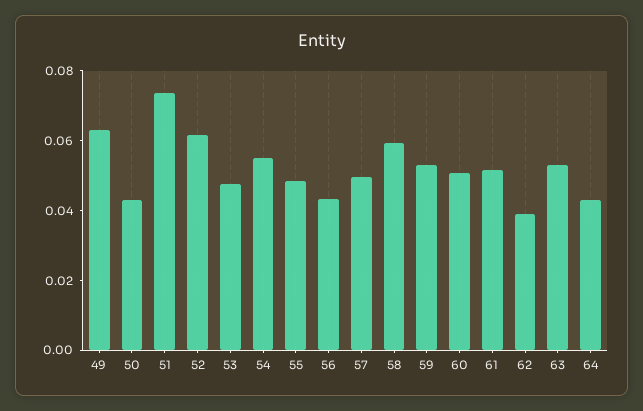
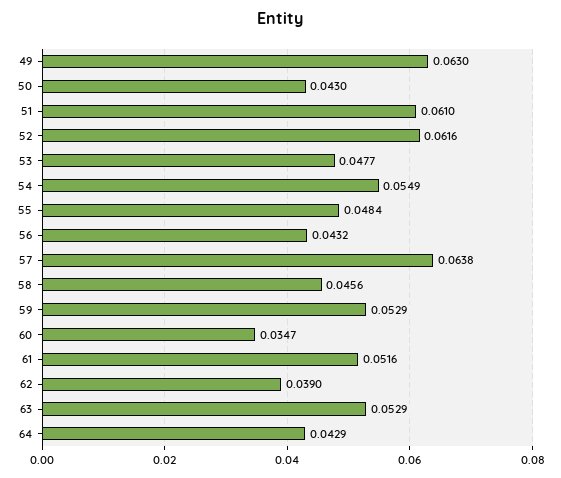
  {
    "49": 0.063,
    "50": 0.043,
-   "51": 0.075,
+   "51": 0.061,
    "52": 0.0616,
    "53": 0.0477,
    "54": 0.0549,
    "55": 0.0484,
    "56": 0.0432,
-   "57": 0.05,
+   "57": 0.0638,
-   "58": 0.06,
+   "58": 0.0456,
    "59": 0.0529,
-   "60": 0.05,
+   "60": 0.0347,
    "61": 0.0516,
    "62": 0.039,
    "63": 0.0529,
    "64": 0.0429
  }

